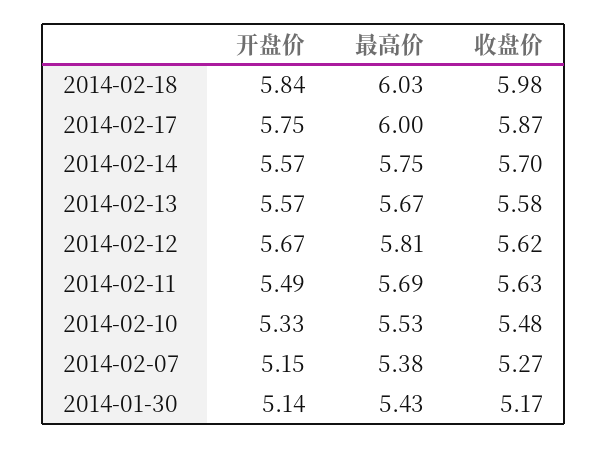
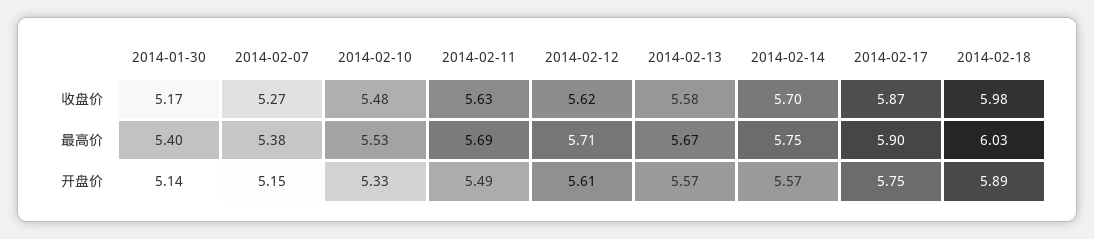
  {
    "开盘价": {
-     "2014-02-18": 5.84,
+     "2014-02-18": 5.89,
      "2014-02-17": 5.75,
      "2014-02-14": 5.57,
      "2014-02-13": 5.57,
-     "2014-02-12": 5.67,
+     "2014-02-12": 5.61,
      "2014-02-11": 5.49,
      "2014-02-10": 5.33,
      "2014-02-07": 5.15,
      "2014-01-30": 5.14
    },
    "最高价": {
      "2014-02-18": 6.03,
-     "2014-02-17": 6,
+     "2014-02-17": 5.9,
      "2014-02-14": 5.75,
      "2014-02-13": 5.67,
-     "2014-02-12": 5.81,
+     "2014-02-12": 5.71,
      "2014-02-11": 5.69,
      "2014-02-10": 5.53,
      "2014-02-07": 5.38,
-     "2014-01-30": 5.43
+     "2014-01-30": 5.4
    },
    "收盘价": {
      "2014-02-18": 5.98,
      "2014-02-17": 5.87,
      "2014-02-14": 5.7,
      "2014-02-13": 5.58,
      "2014-02-12": 5.62,
      "2014-02-11": 5.63,
      "2014-02-10": 5.48,
      "2014-02-07": 5.27,
      "2014-01-30": 5.17
    }
  }

